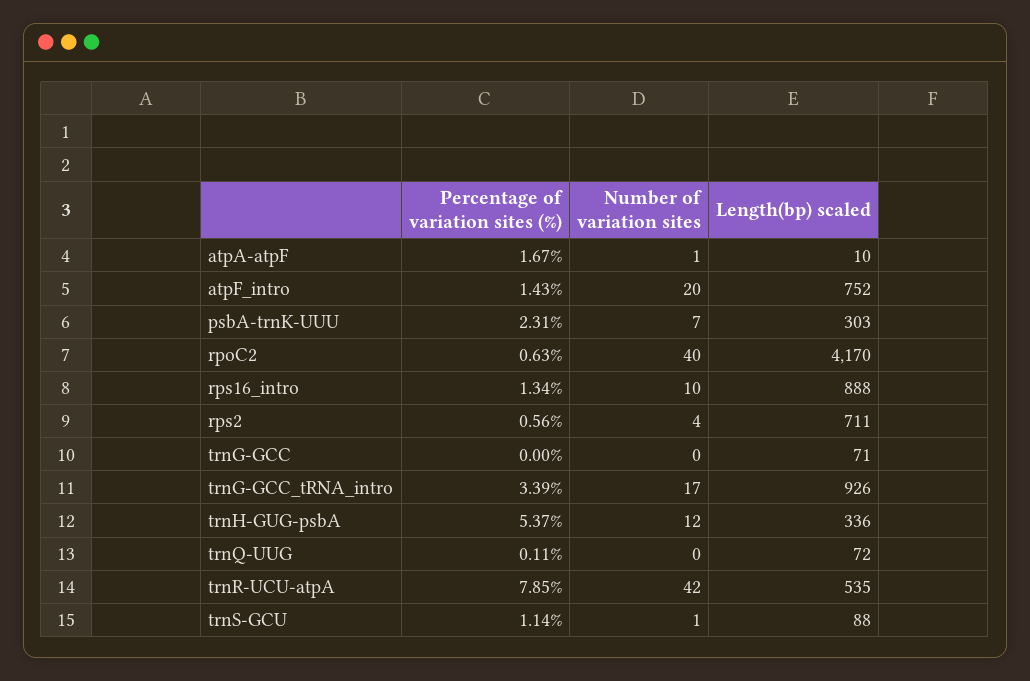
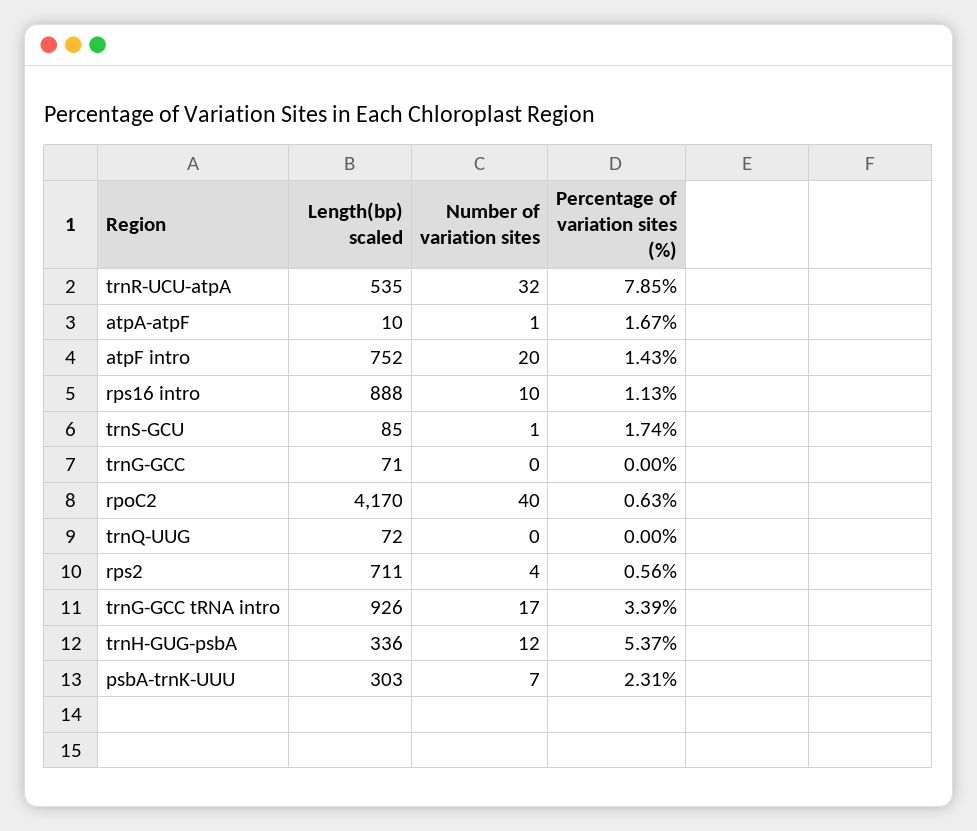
  {
    "Percentage of variation sites (%)": {
      "atpA-atpF": 1.67,
      "atpF_intro": 1.43,
      "psbA-trnK-UUU": 2.31,
      "rpoC2": 0.63,
-     "rps16_intro": 1.34,
+     "rps16_intro": 1.13,
      "rps2": 0.56,
      "trnG-GCC": 0,
      "trnG-GCC_tRNA_intro": 3.39,
      "trnH-GUG-psbA": 5.37,
-     "trnQ-UUG": 0.11,
+     "trnQ-UUG": 0,
      "trnR-UCU-atpA": 7.85,
-     "trnS-GCU": 1.14
+     "trnS-GCU": 1.74
    },
    "Number of variation sites": {
      "atpA-atpF": 1,
      "atpF_intro": 20,
      "psbA-trnK-UUU": 7,
      "rpoC2": 40,
      "rps16_intro": 10,
      "rps2": 4,
      "trnG-GCC": 0,
      "trnG-GCC_tRNA_intro": 17,
      "trnH-GUG-psbA": 12,
      "trnQ-UUG": 0,
-     "trnR-UCU-atpA": 42,
+     "trnR-UCU-atpA": 32,
      "trnS-GCU": 1
    },
    "Length(bp) scaled": {
      "atpA-atpF": 10,
      "atpF_intro": 752,
      "psbA-trnK-UUU": 303,
      "rpoC2": 4170,
      "rps16_intro": 888,
      "rps2": 711,
      "trnG-GCC": 71,
      "trnG-GCC_tRNA_intro": 926,
      "trnH-GUG-psbA": 336,
      "trnQ-UUG": 72,
      "trnR-UCU-atpA": 535,
-     "trnS-GCU": 88
+     "trnS-GCU": 85
    }
  }

